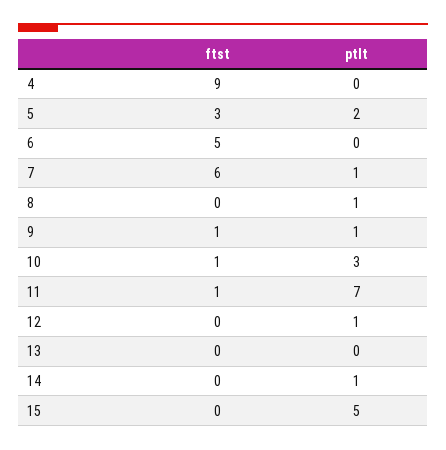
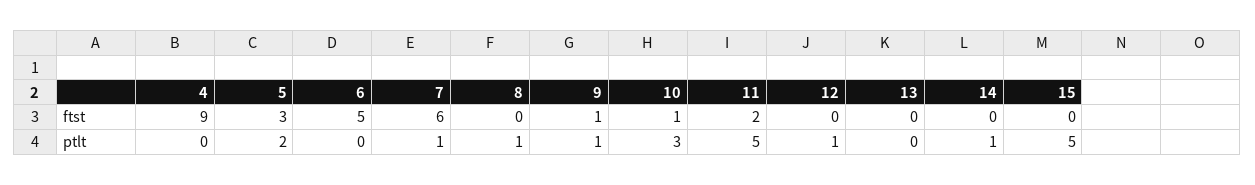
  {
    "ftst": {
      "4": 9,
      "5": 3,
      "6": 5,
      "7": 6,
      "8": 0,
      "9": 1,
      "10": 1,
-     "11": 1,
+     "11": 2,
      "12": 0,
      "13": 0,
      "14": 0,
      "15": 0
    },
    "ptlt": {
      "4": 0,
      "5": 2,
      "6": 0,
      "7": 1,
      "8": 1,
      "9": 1,
      "10": 3,
-     "11": 7,
+     "11": 5,
      "12": 1,
      "13": 0,
      "14": 1,
      "15": 5
    }
  }

